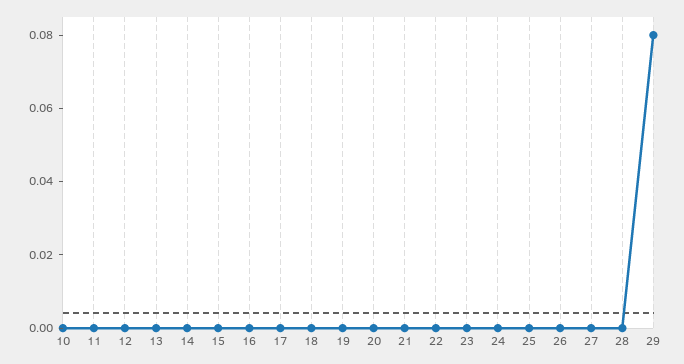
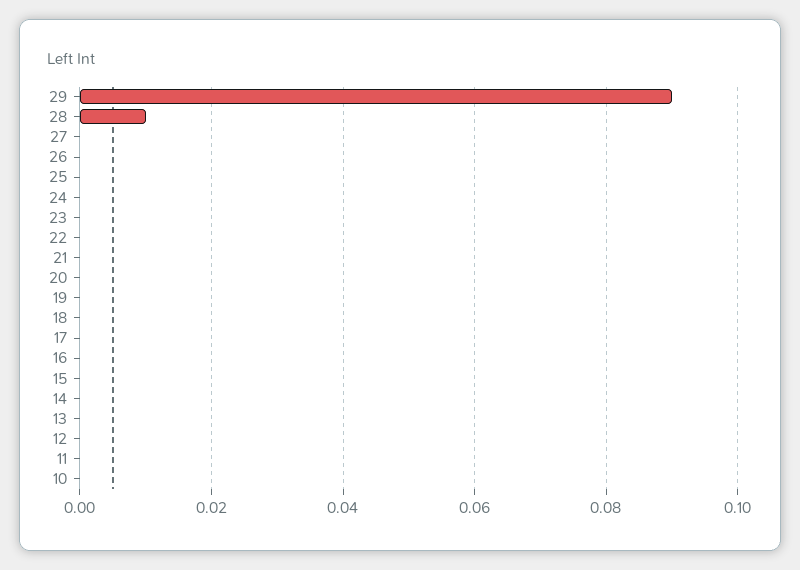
  {
    "10": 0,
    "11": 0,
    "12": 0,
    "13": 0,
    "14": 0,
    "15": 0,
    "16": 0,
    "17": 0,
    "18": 0,
    "19": 0,
    "20": 0,
    "21": 0,
    "22": 0,
    "23": 0,
    "24": 0,
    "25": 0,
    "26": 0,
    "27": 0,
-   "28": 0,
+   "28": 0.01,
-   "29": 0.08
+   "29": 0.09
  }

